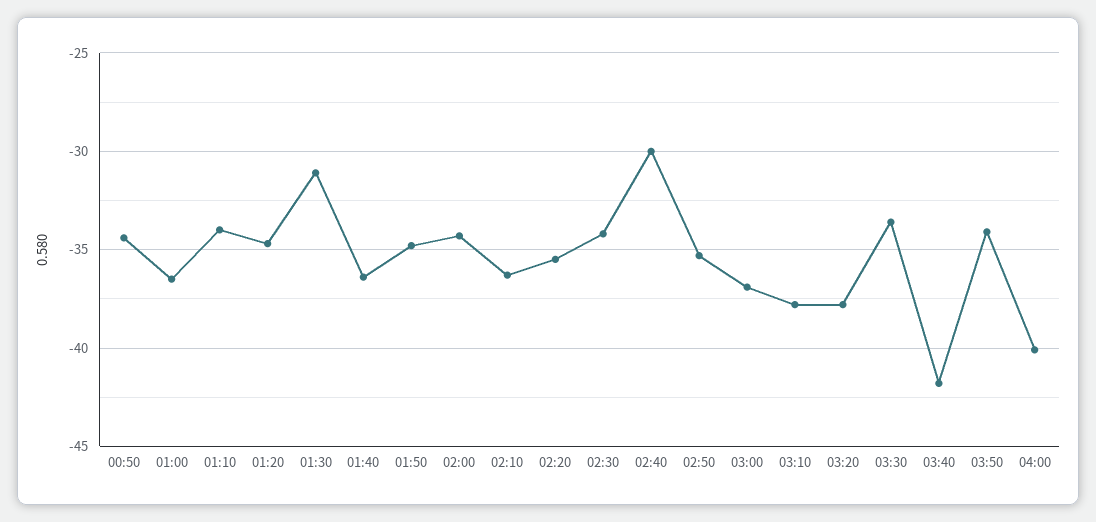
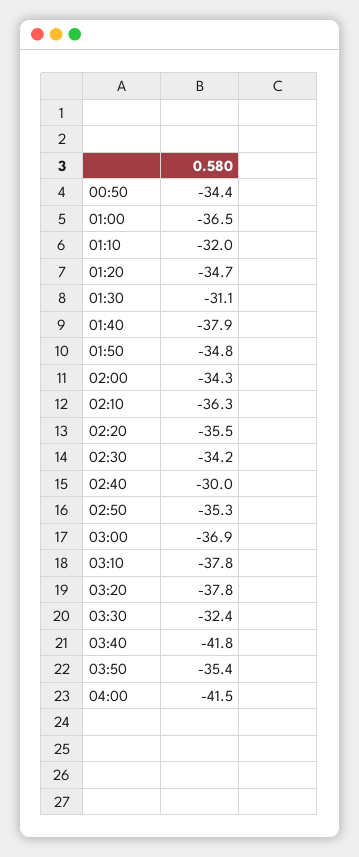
  {
    "00:50": -34.4,
    "01:00": -36.5,
-   "01:10": -34,
+   "01:10": -32,
    "01:20": -34.7,
    "01:30": -31.1,
-   "01:40": -36.5,
+   "01:40": -37.9,
    "01:50": -34.8,
    "02:00": -34.3,
    "02:10": -36.3,
    "02:20": -35.5,
    "02:30": -34.2,
    "02:40": -30,
    "02:50": -35.3,
    "03:00": -36.9,
    "03:10": -37.8,
    "03:20": -37.8,
-   "03:30": -33.5,
+   "03:30": -32.4,
    "03:40": -41.8,
-   "03:50": -34,
+   "03:50": -35.4,
-   "04:00": -40
+   "04:00": -41.5
  }

